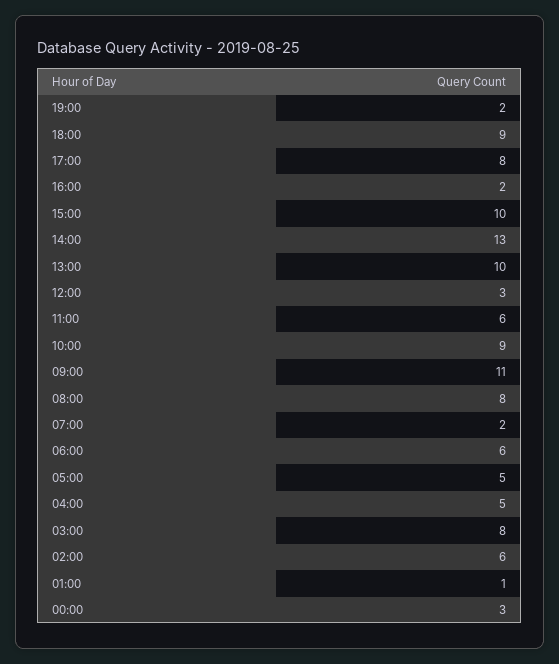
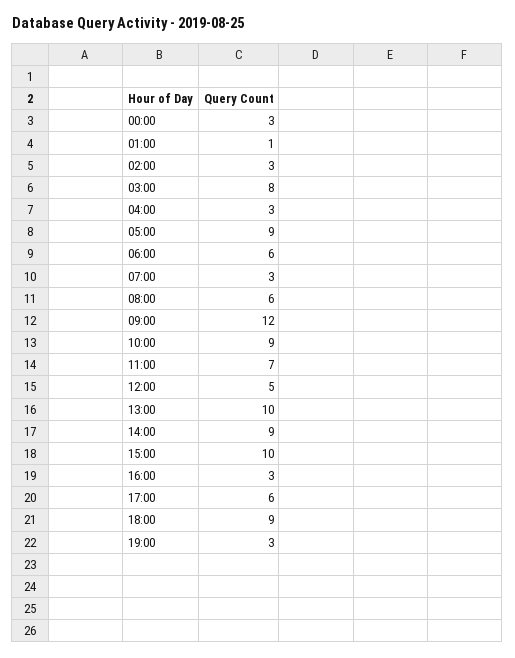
  {
-   "19:00": 2,
+   "19:00": 3,
    "18:00": 9,
-   "17:00": 8,
+   "17:00": 6,
-   "16:00": 2,
+   "16:00": 3,
    "15:00": 10,
-   "14:00": 13,
+   "14:00": 9,
    "13:00": 10,
-   "12:00": 3,
+   "12:00": 5,
-   "11:00": 6,
+   "11:00": 7,
    "10:00": 9,
-   "09:00": 11,
+   "09:00": 12,
-   "08:00": 8,
+   "08:00": 6,
-   "07:00": 2,
+   "07:00": 3,
    "06:00": 6,
-   "05:00": 5,
+   "05:00": 9,
-   "04:00": 5,
+   "04:00": 3,
    "03:00": 8,
-   "02:00": 6,
+   "02:00": 3,
    "01:00": 1,
    "00:00": 3
  }

